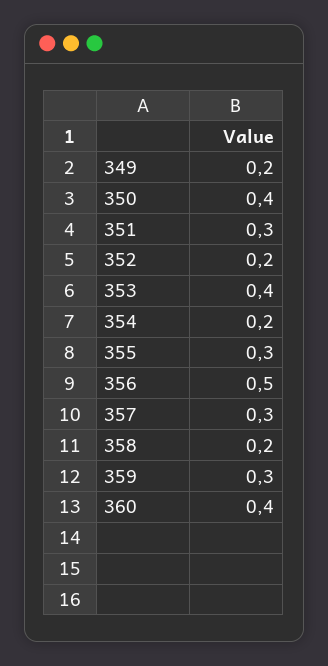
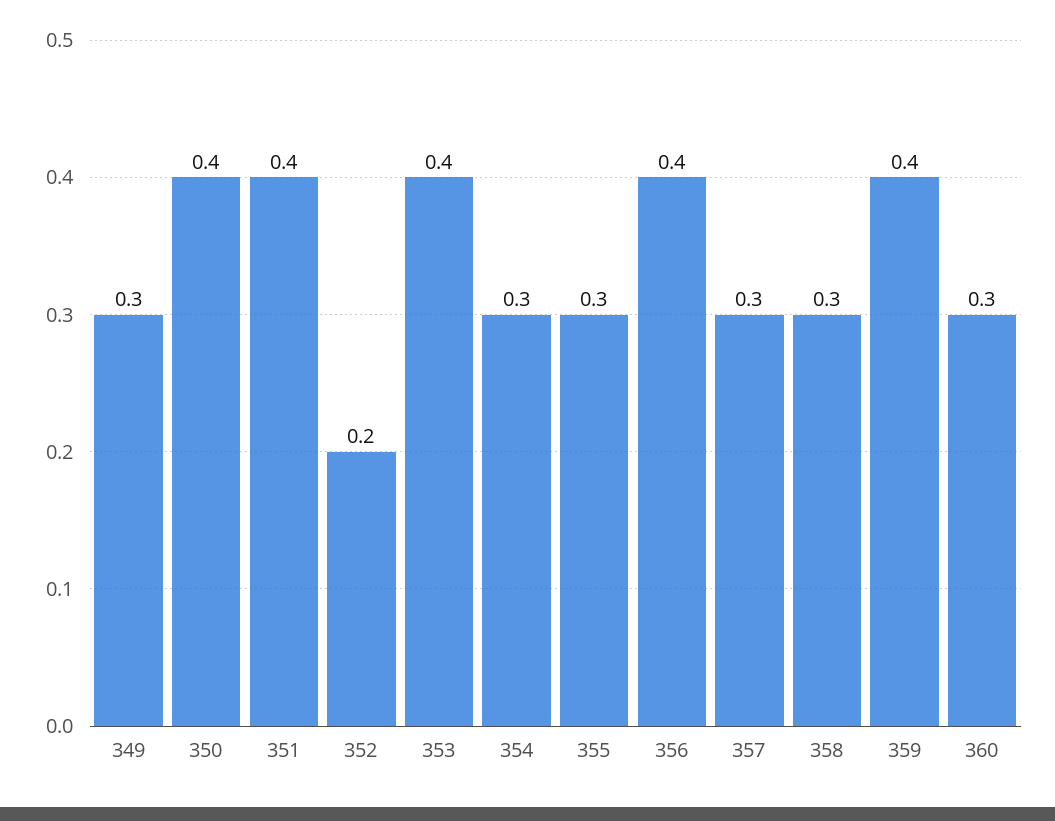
  {
-   "349": 0.2,
+   "349": 0.3,
    "350": 0.4,
-   "351": 0.3,
+   "351": 0.4,
    "352": 0.2,
    "353": 0.4,
-   "354": 0.2,
+   "354": 0.3,
    "355": 0.3,
-   "356": 0.5,
+   "356": 0.4,
    "357": 0.3,
-   "358": 0.2,
+   "358": 0.3,
-   "359": 0.3,
+   "359": 0.4,
-   "360": 0.4
+   "360": 0.3
  }

